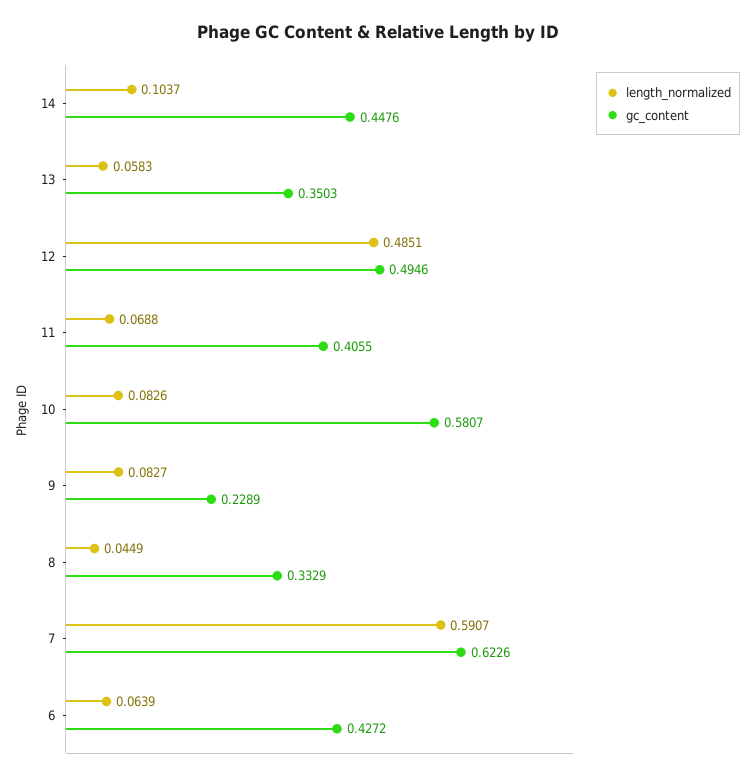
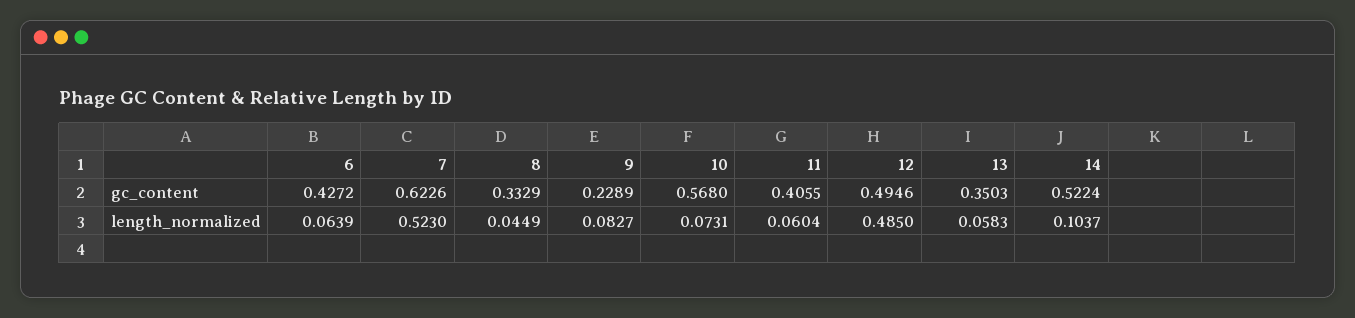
  {
    "length_normalized": {
      "14": 0.1037,
      "13": 0.0583,
-     "12": 0.4851,
+     "12": 0.485,
-     "11": 0.0688,
+     "11": 0.0604,
-     "10": 0.0826,
+     "10": 0.0731,
      "9": 0.0827,
      "8": 0.0449,
-     "7": 0.5907,
+     "7": 0.523,
      "6": 0.0639
    },
    "gc_content": {
-     "14": 0.4476,
+     "14": 0.5224,
      "13": 0.3503,
      "12": 0.4946,
      "11": 0.4055,
-     "10": 0.5807,
+     "10": 0.568,
      "9": 0.2289,
      "8": 0.3329,
      "7": 0.6226,
      "6": 0.4272
    }
  }

